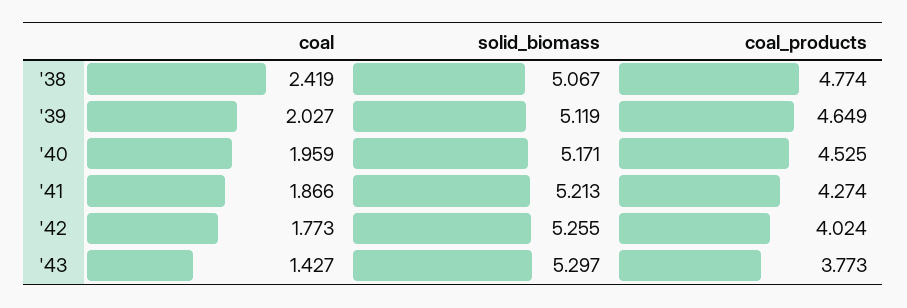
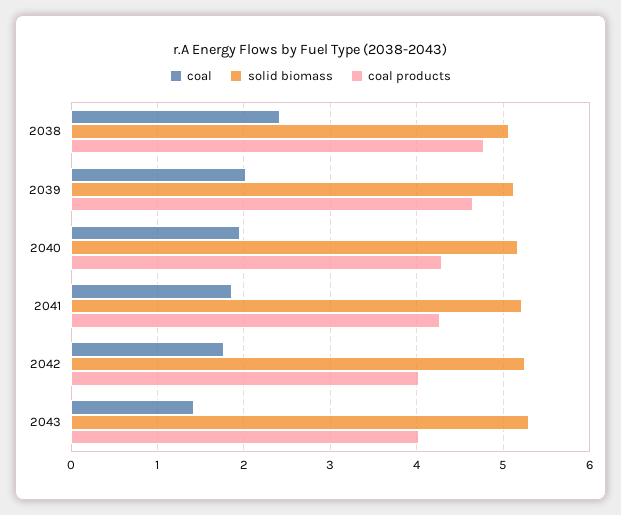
  {
    "coal": {
      "'38": 2.419,
      "'39": 2.027,
      "'40": 1.959,
      "'41": 1.866,
      "'42": 1.773,
      "'43": 1.427
    },
    "solid_biomass": {
      "'38": 5.067,
      "'39": 5.119,
      "'40": 5.171,
      "'41": 5.213,
      "'42": 5.255,
      "'43": 5.297
    },
    "coal_products": {
      "'38": 4.774,
      "'39": 4.649,
-     "'40": 4.525,
+     "'40": 4.3,
      "'41": 4.274,
      "'42": 4.024,
-     "'43": 3.773
+     "'43": 4
    }
  }

